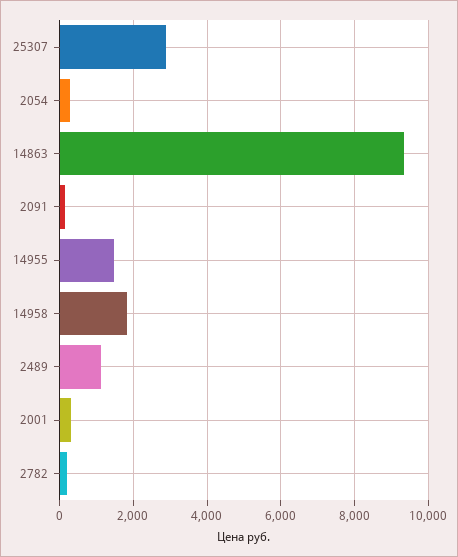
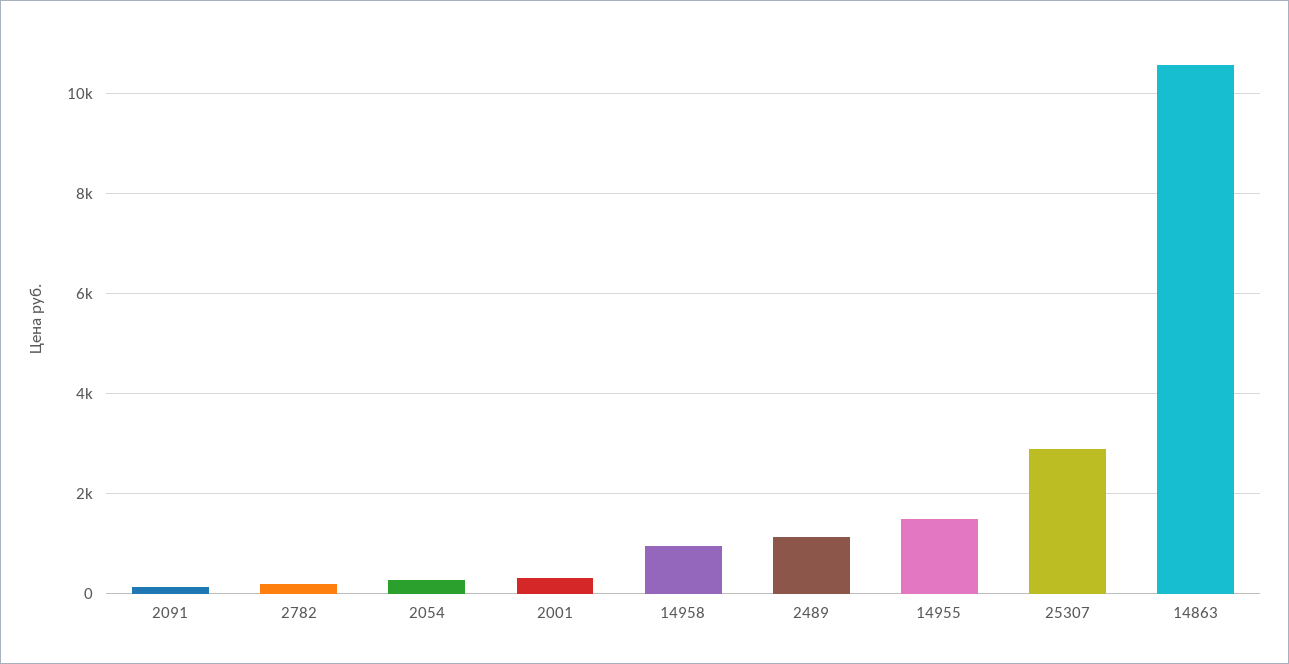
  {
    "25307": 2800,
    "2054": 200,
-   "14863": 9400,
+   "14863": 10600,
    "2091": 200,
    "14955": 1400,
-   "14958": 1800,
+   "14958": 1000,
    "2489": 1200,
    "2001": 400,
    "2782": 200
  }

